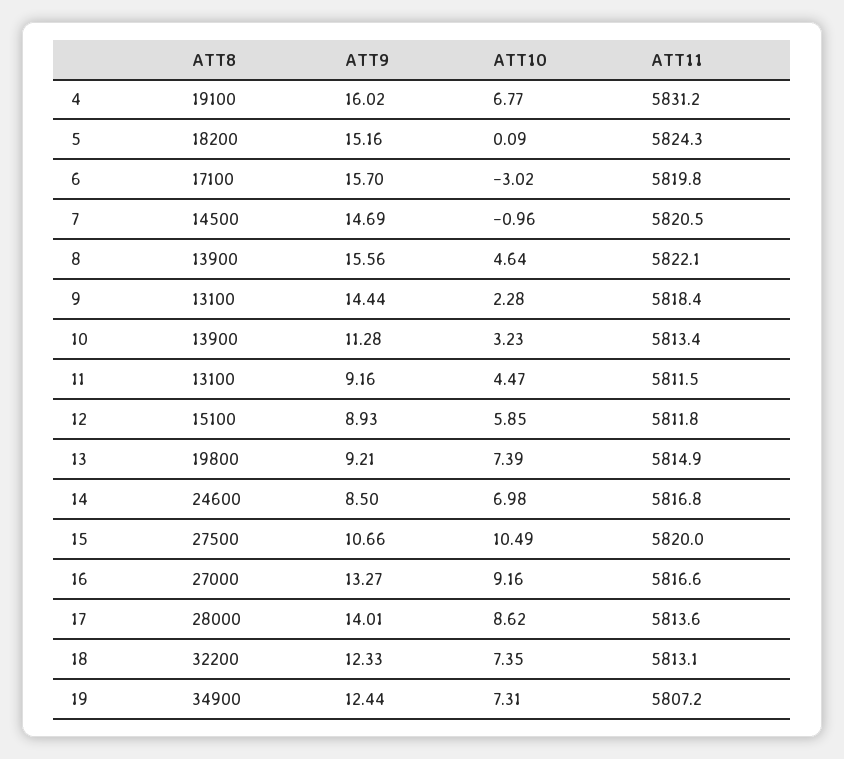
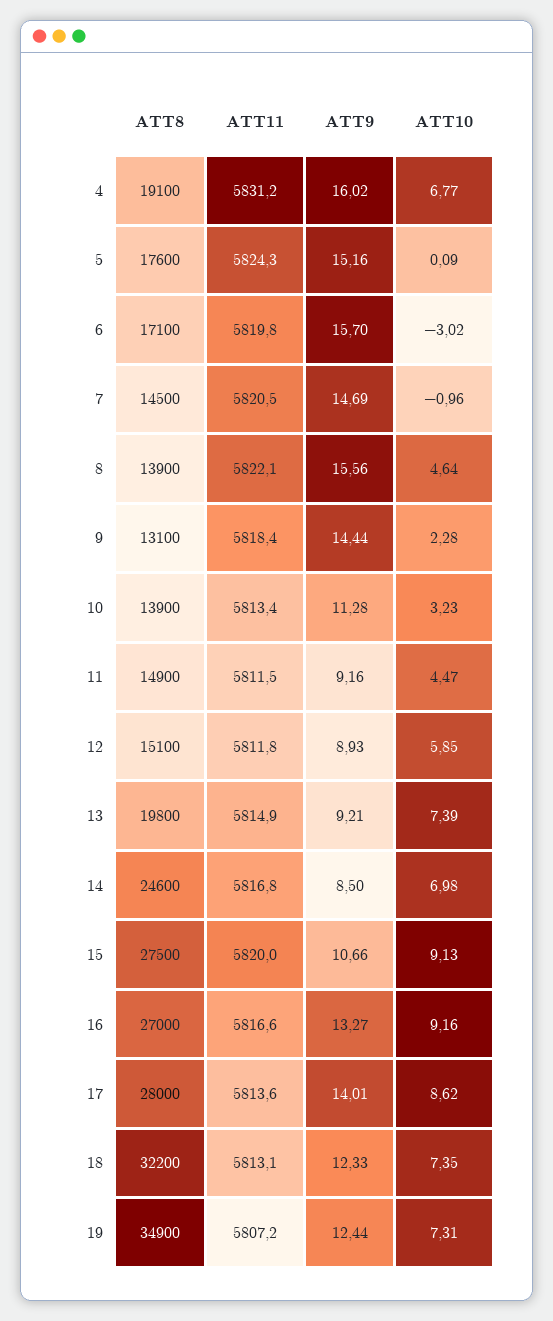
  {
    "ATT8": {
      "4": 19100,
-     "5": 18200,
+     "5": 17600,
      "6": 17100,
      "7": 14500,
      "8": 13900,
      "9": 13100,
      "10": 13900,
-     "11": 13100,
+     "11": 14900,
      "12": 15100,
      "13": 19800,
      "14": 24600,
      "15": 27500,
      "16": 27000,
      "17": 28000,
      "18": 32200,
      "19": 34900
    },
    "ATT9": {
      "4": 16.02,
      "5": 15.16,
      "6": 15.7,
      "7": 14.69,
      "8": 15.56,
      "9": 14.44,
      "10": 11.28,
      "11": 9.16,
      "12": 8.93,
      "13": 9.21,
      "14": 8.5,
      "15": 10.66,
      "16": 13.27,
      "17": 14.01,
      "18": 12.33,
      "19": 12.44
    },
    "ATT10": {
      "4": 6.77,
      "5": 0.09,
      "6": -3.02,
      "7": -0.96,
      "8": 4.64,
      "9": 2.28,
      "10": 3.23,
      "11": 4.47,
      "12": 5.85,
      "13": 7.39,
      "14": 6.98,
-     "15": 10.49,
+     "15": 9.13,
      "16": 9.16,
      "17": 8.62,
      "18": 7.35,
      "19": 7.31
    },
    "ATT11": {
      "4": 5831.2,
      "5": 5824.3,
      "6": 5819.8,
      "7": 5820.5,
      "8": 5822.1,
      "9": 5818.4,
      "10": 5813.4,
      "11": 5811.5,
      "12": 5811.8,
      "13": 5814.9,
      "14": 5816.8,
      "15": 5820,
      "16": 5816.6,
      "17": 5813.6,
      "18": 5813.1,
      "19": 5807.2
    }
  }

